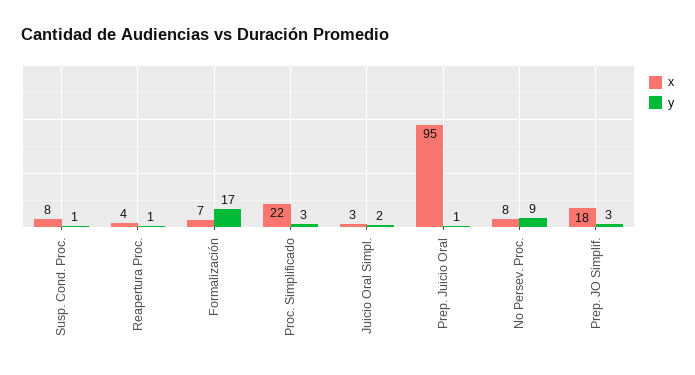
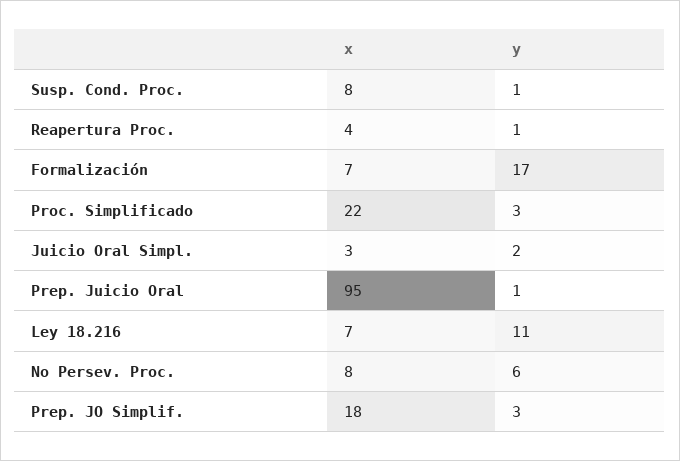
  {
    "x": {
      "Susp. Cond. Proc.": 8,
      "Reapertura Proc.": 4,
      "Formalización": 7,
      "Proc. Simplificado": 22,
      "Juicio Oral Simpl.": 3,
      "Prep. Juicio Oral": 95,
      "No Persev. Proc.": 8,
-     "Prep. JO Simplif.": 18
+     "Prep. JO Simplif.": 18,
+     "Ley 18.216": 7
    },
    "y": {
      "Susp. Cond. Proc.": 1,
      "Reapertura Proc.": 1,
      "Formalización": 17,
      "Proc. Simplificado": 3,
      "Juicio Oral Simpl.": 2,
      "Prep. Juicio Oral": 1,
-     "No Persev. Proc.": 9,
+     "No Persev. Proc.": 6,
-     "Prep. JO Simplif.": 3
+     "Prep. JO Simplif.": 3,
+     "Ley 18.216": 11
    }
  }

